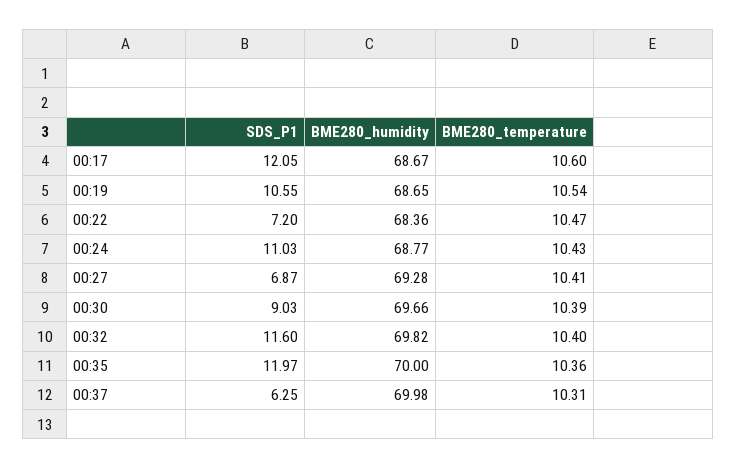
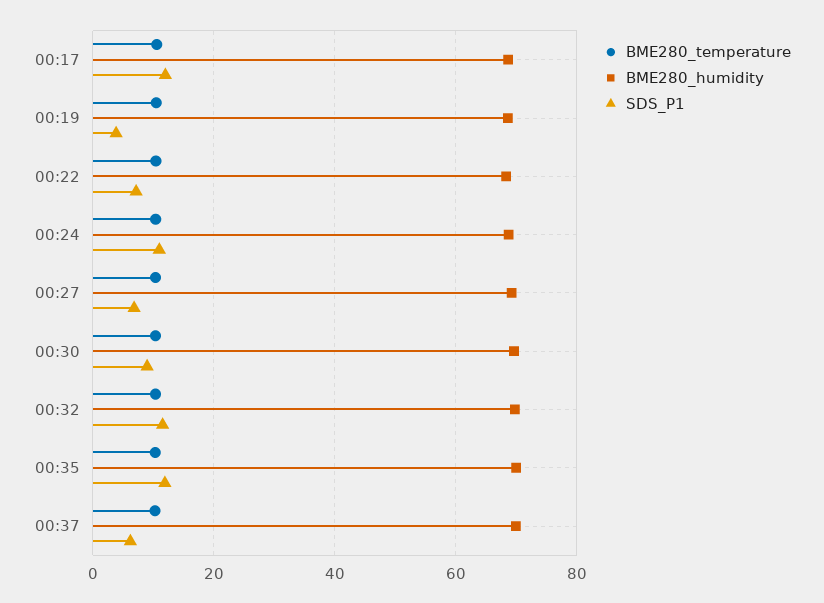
  {
    "SDS_P1": {
      "00:17": 12.05,
-     "00:19": 10.55,
+     "00:19": 4,
      "00:22": 7.2,
      "00:24": 11.03,
      "00:27": 6.87,
      "00:30": 9.03,
      "00:32": 11.6,
      "00:35": 11.97,
      "00:37": 6.25
    },
    "BME280_humidity": {
      "00:17": 68.67,
      "00:19": 68.65,
      "00:22": 68.36,
      "00:24": 68.77,
      "00:27": 69.28,
      "00:30": 69.66,
      "00:32": 69.82,
      "00:35": 70,
      "00:37": 69.98
    },
    "BME280_temperature": {
      "00:17": 10.6,
      "00:19": 10.54,
      "00:22": 10.47,
      "00:24": 10.43,
      "00:27": 10.41,
      "00:30": 10.39,
      "00:32": 10.4,
      "00:35": 10.36,
      "00:37": 10.31
    }
  }

